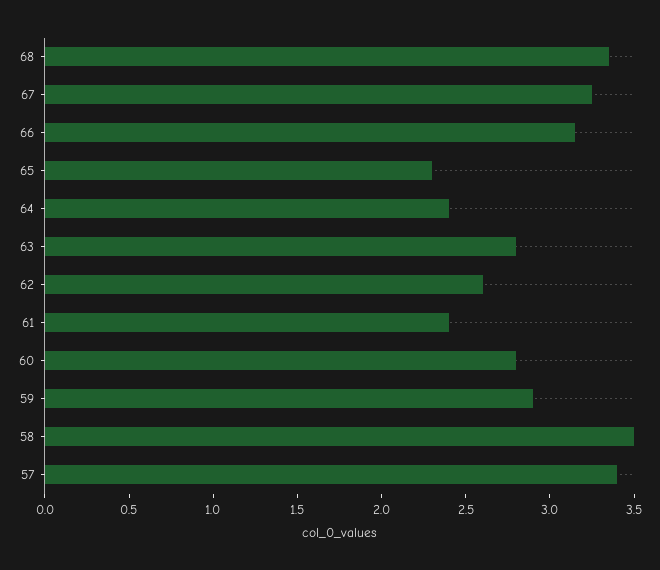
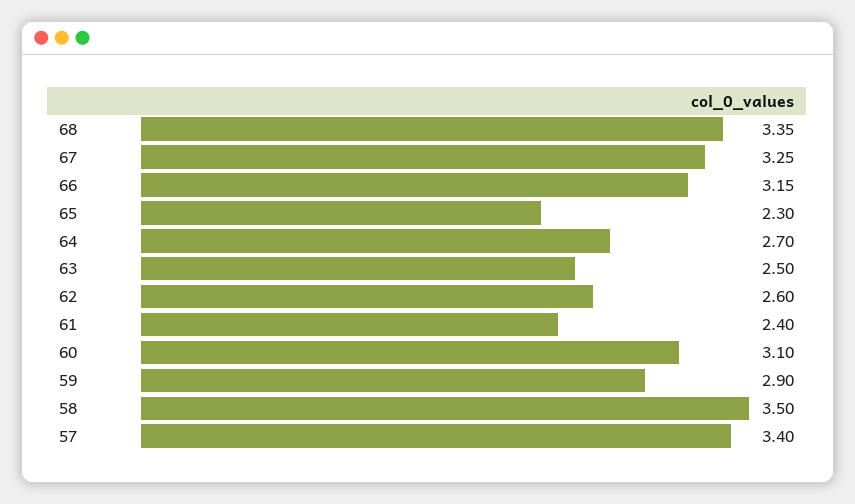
  {
    "68": 3.35,
    "67": 3.25,
    "66": 3.15,
    "65": 2.3,
-   "64": 2.4,
+   "64": 2.7,
-   "63": 2.8,
+   "63": 2.5,
    "62": 2.6,
    "61": 2.4,
-   "60": 2.8,
+   "60": 3.1,
    "59": 2.9,
    "58": 3.5,
    "57": 3.4
  }

